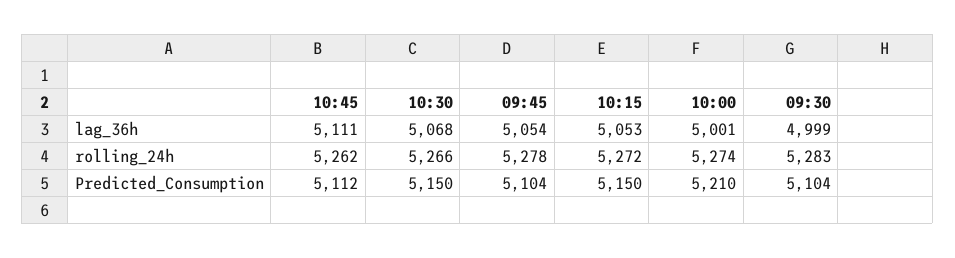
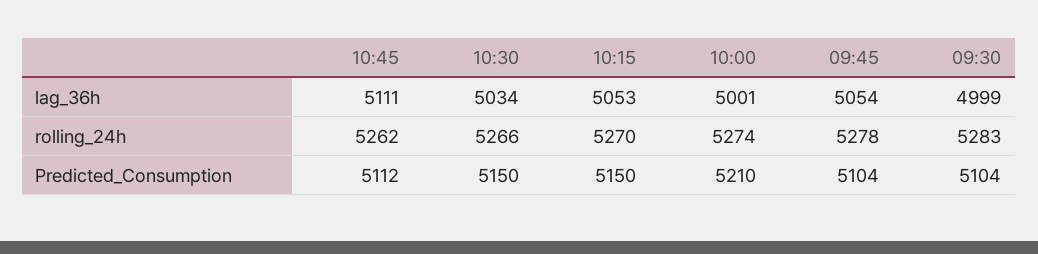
  {
    "10:45": {
      "lag_36h": 5111,
      "rolling_24h": 5262,
      "Predicted_Consumption": 5112
    },
    "10:30": {
-     "lag_36h": 5068,
+     "lag_36h": 5034,
      "rolling_24h": 5266,
      "Predicted_Consumption": 5150
    },
    "09:45": {
      "lag_36h": 5054,
      "rolling_24h": 5278,
      "Predicted_Consumption": 5104
    },
    "10:15": {
      "lag_36h": 5053,
-     "rolling_24h": 5272,
+     "rolling_24h": 5270,
      "Predicted_Consumption": 5150
    },
    "10:00": {
      "lag_36h": 5001,
      "rolling_24h": 5274,
      "Predicted_Consumption": 5210
    },
    "09:30": {
      "lag_36h": 4999,
      "rolling_24h": 5283,
      "Predicted_Consumption": 5104
    }
  }

